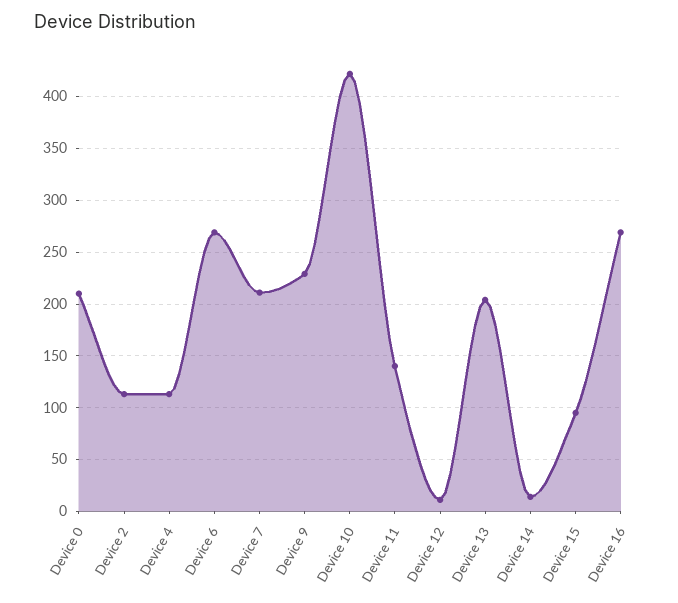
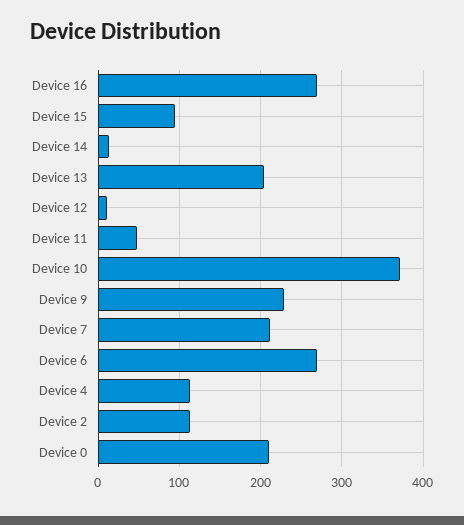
  {
    "Device 0": 210,
    "Device 2": 110,
    "Device 4": 110,
    "Device 6": 270,
    "Device 7": 210,
    "Device 9": 230,
-   "Device 10": 420,
+   "Device 10": 370,
-   "Device 11": 140,
+   "Device 11": 50,
    "Device 12": 10,
    "Device 13": 200,
    "Device 14": 10,
    "Device 15": 100,
    "Device 16": 270
  }

